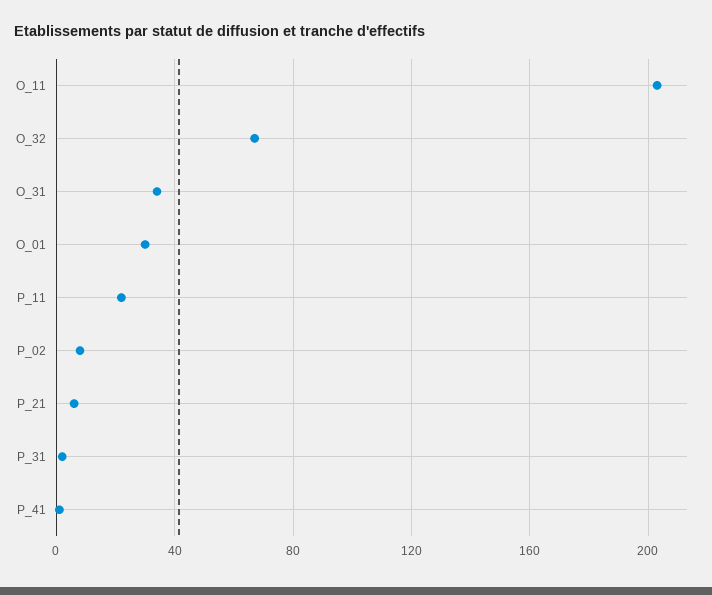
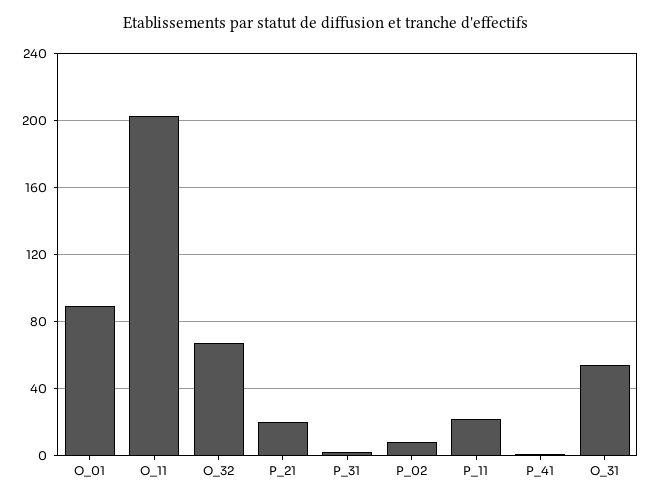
  {
    "O_11": 205,
    "O_32": 65,
-   "O_31": 35,
+   "O_31": 55,
-   "O_01": 30,
+   "O_01": 90,
    "P_11": 20,
    "P_02": 10,
-   "P_21": 5,
+   "P_21": 20,
    "P_31": 0,
    "P_41": 0
  }

